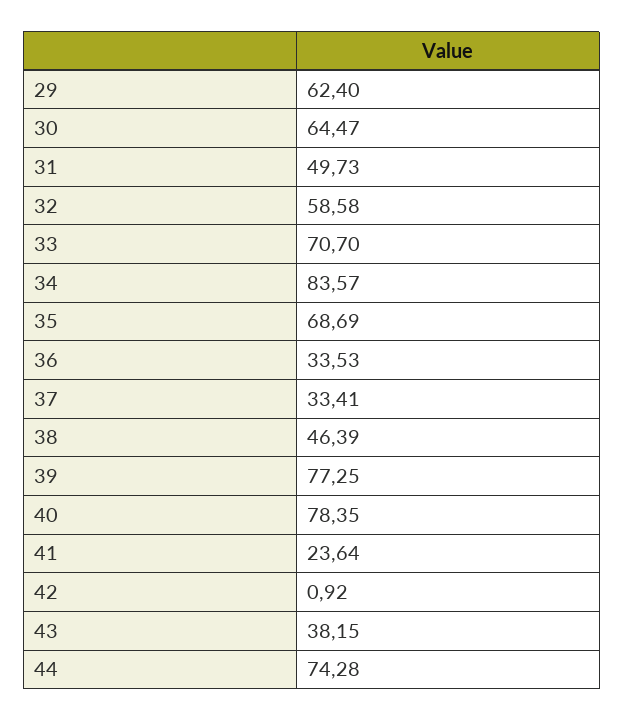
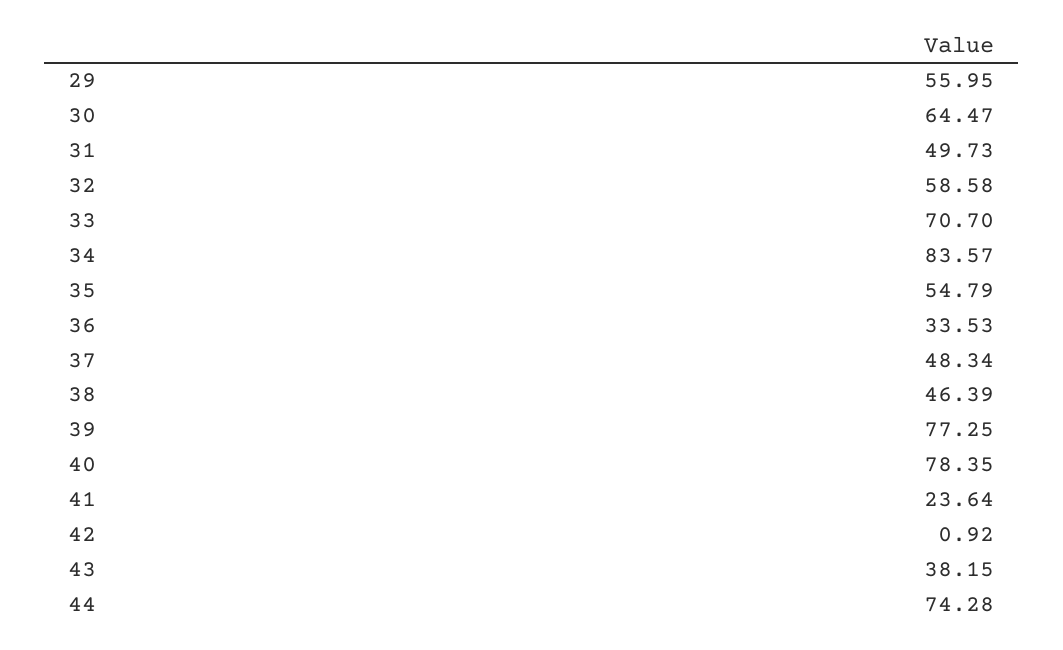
  {
-   "29": 62.4,
+   "29": 55.95,
    "30": 64.47,
    "31": 49.73,
    "32": 58.58,
    "33": 70.7,
    "34": 83.57,
-   "35": 68.69,
+   "35": 54.79,
    "36": 33.53,
-   "37": 33.41,
+   "37": 48.34,
    "38": 46.39,
    "39": 77.25,
    "40": 78.35,
    "41": 23.64,
    "42": 0.92,
    "43": 38.15,
    "44": 74.28
  }

